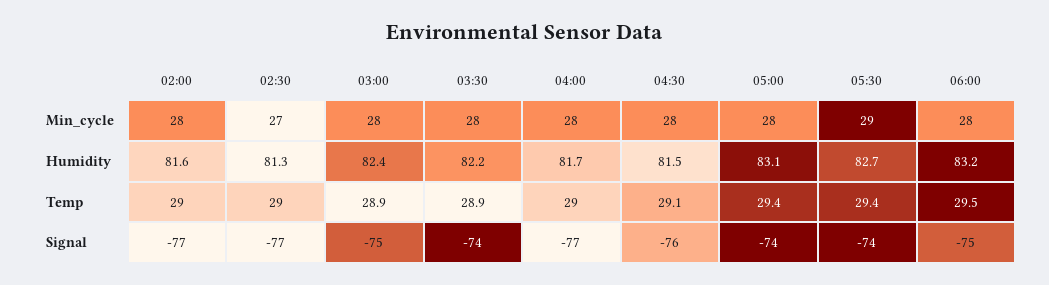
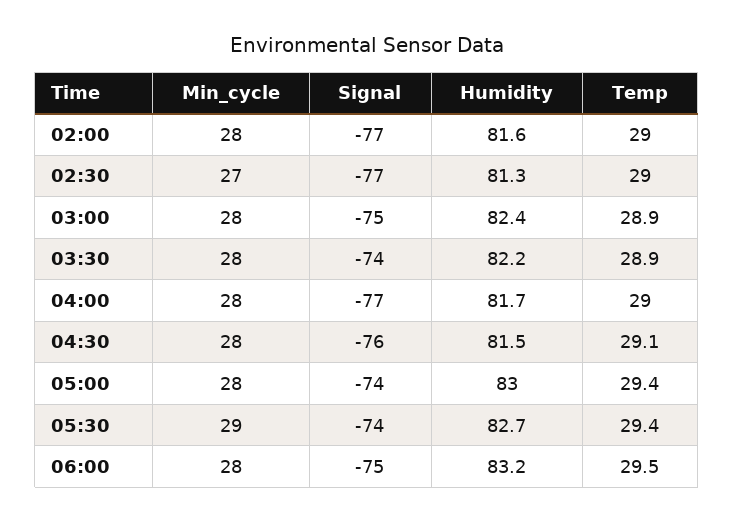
  {
    "02:00": {
      "Min_cycle": 28,
      "Humidity": 81.6,
      "Temp": 29,
      "Signal": -77
    },
    "02:30": {
      "Min_cycle": 27,
      "Humidity": 81.3,
      "Temp": 29,
      "Signal": -77
    },
    "03:00": {
      "Min_cycle": 28,
      "Humidity": 82.4,
      "Temp": 28.9,
      "Signal": -75
    },
    "03:30": {
      "Min_cycle": 28,
      "Humidity": 82.2,
      "Temp": 28.9,
      "Signal": -74
    },
    "04:00": {
      "Min_cycle": 28,
      "Humidity": 81.7,
      "Temp": 29,
      "Signal": -77
    },
    "04:30": {
      "Min_cycle": 28,
      "Humidity": 81.5,
      "Temp": 29.1,
      "Signal": -76
    },
    "05:00": {
      "Min_cycle": 28,
-     "Humidity": 83.1,
+     "Humidity": 83,
      "Temp": 29.4,
      "Signal": -74
    },
    "05:30": {
      "Min_cycle": 29,
      "Humidity": 82.7,
      "Temp": 29.4,
      "Signal": -74
    },
    "06:00": {
      "Min_cycle": 28,
      "Humidity": 83.2,
      "Temp": 29.5,
      "Signal": -75
    }
  }

